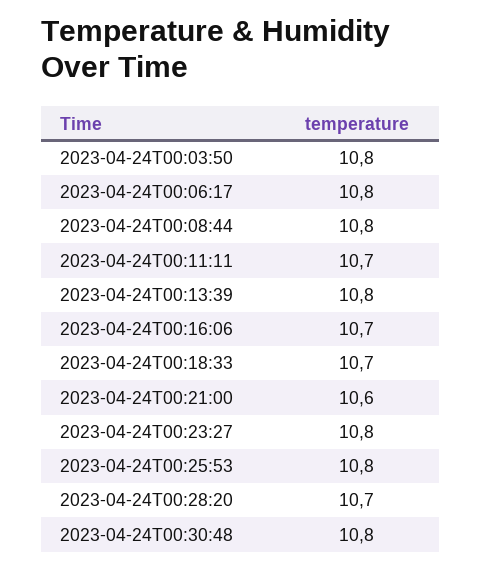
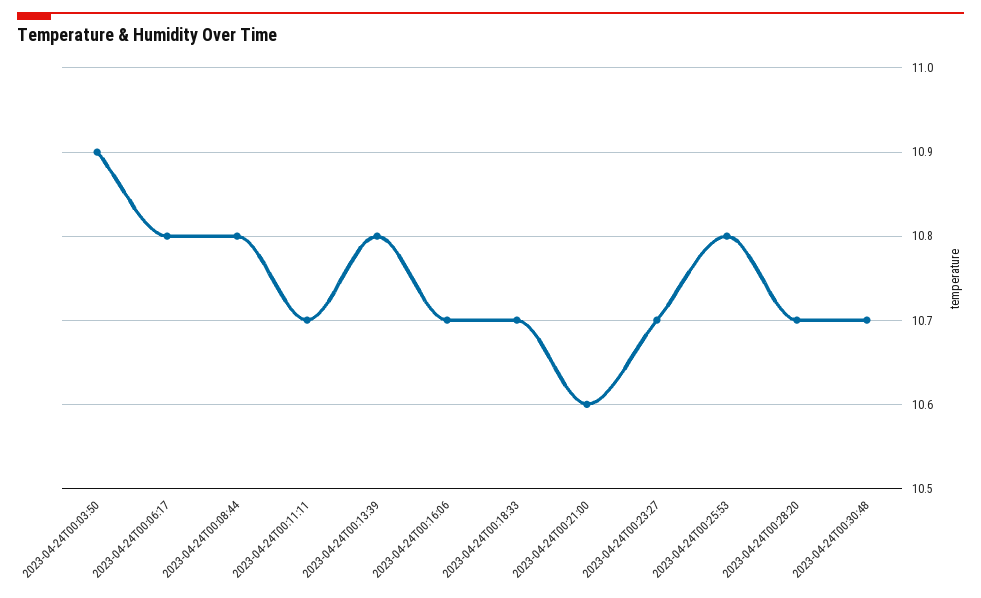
  {
-   "2023-04-24T00:03:50": 10.8,
+   "2023-04-24T00:03:50": 10.9,
    "2023-04-24T00:06:17": 10.8,
    "2023-04-24T00:08:44": 10.8,
    "2023-04-24T00:11:11": 10.7,
    "2023-04-24T00:13:39": 10.8,
    "2023-04-24T00:16:06": 10.7,
    "2023-04-24T00:18:33": 10.7,
    "2023-04-24T00:21:00": 10.6,
-   "2023-04-24T00:23:27": 10.8,
+   "2023-04-24T00:23:27": 10.7,
    "2023-04-24T00:25:53": 10.8,
    "2023-04-24T00:28:20": 10.7,
-   "2023-04-24T00:30:48": 10.8
+   "2023-04-24T00:30:48": 10.7
  }

